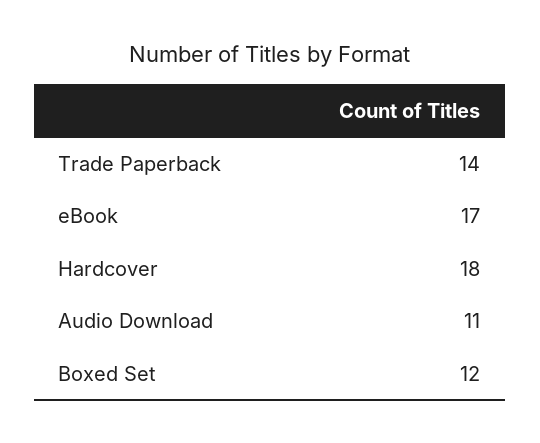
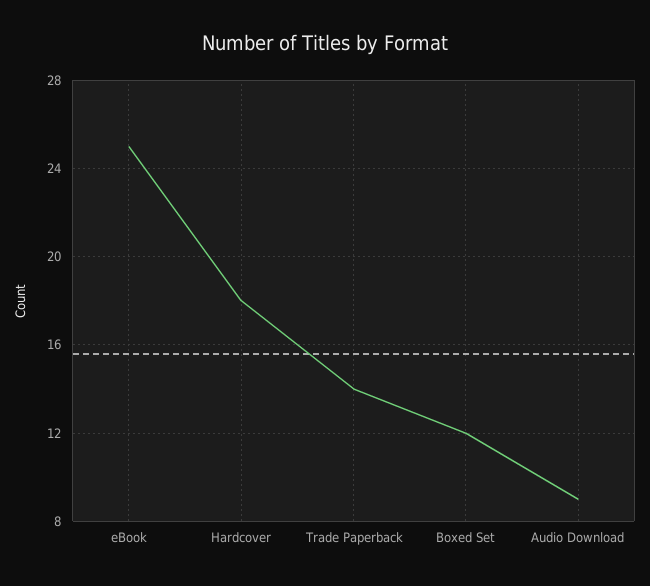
  {
    "Trade Paperback": 14,
-   "eBook": 17,
+   "eBook": 25,
    "Hardcover": 18,
-   "Audio Download": 11,
+   "Audio Download": 9,
    "Boxed Set": 12
  }

